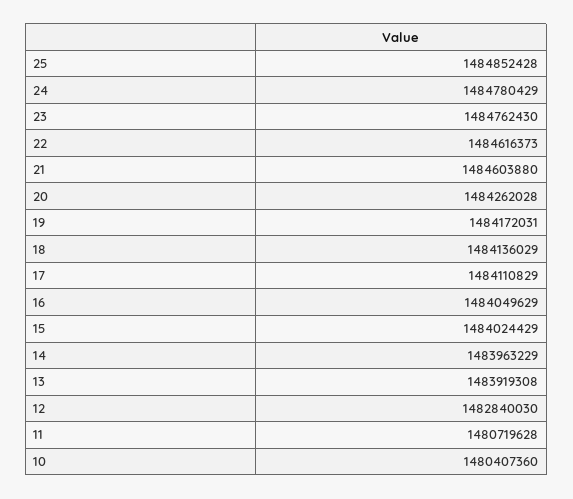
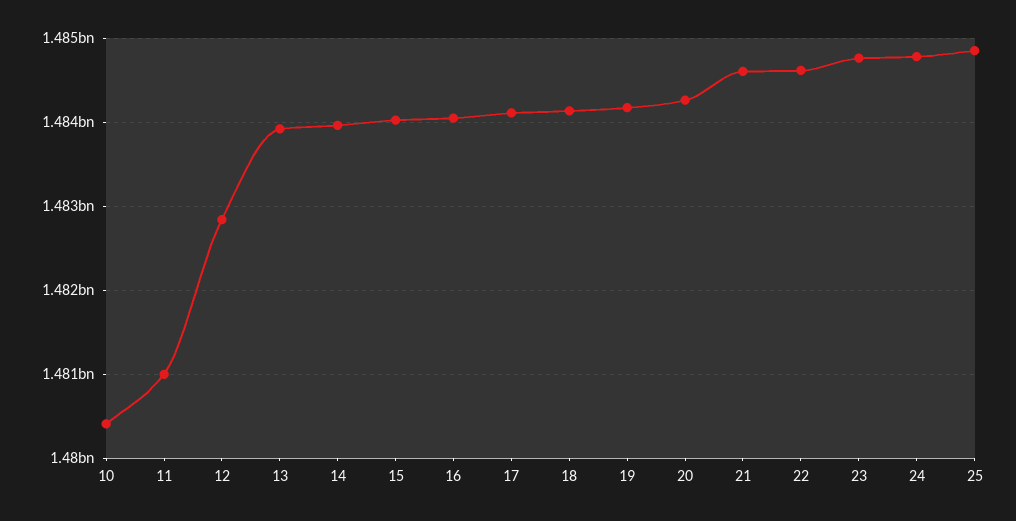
  {
    "25": 1484852428,
    "24": 1484780429,
    "23": 1484762430,
    "22": 1484616373,
    "21": 1484603880,
    "20": 1484262028,
    "19": 1484172031,
    "18": 1484136029,
    "17": 1484110829,
    "16": 1484049629,
    "15": 1484024429,
    "14": 1483963229,
    "13": 1483919308,
    "12": 1482840030,
-   "11": 1480719628,
+   "11": 1481000000,
    "10": 1480407360
  }

